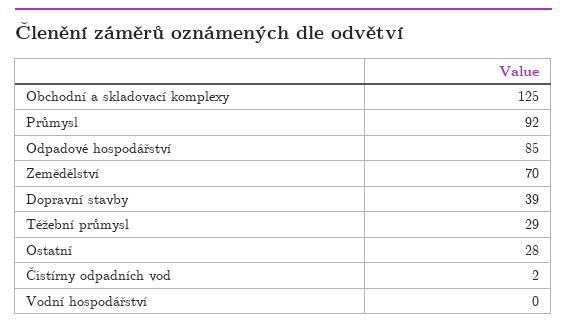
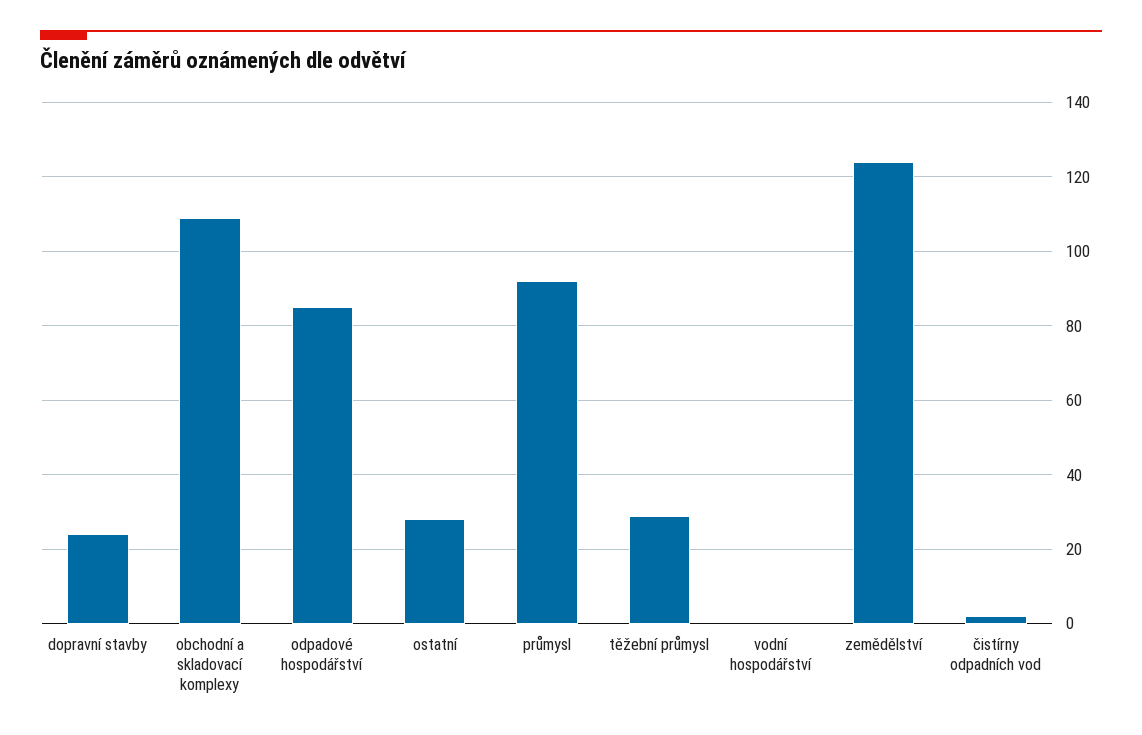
  {
-   "Obchodní a skladovací komplexy": 125,
+   "Obchodní a skladovací komplexy": 110,
    "Průmysl": 92,
    "Odpadové hospodářství": 85,
-   "Zemědělství": 70,
+   "Zemědělství": 125,
-   "Dopravní stavby": 39,
+   "Dopravní stavby": 25,
    "Těžební průmysl": 29,
    "Ostatní": 28,
    "Čistírny odpadních vod": 2,
    "Vodní hospodářství": 0
  }

